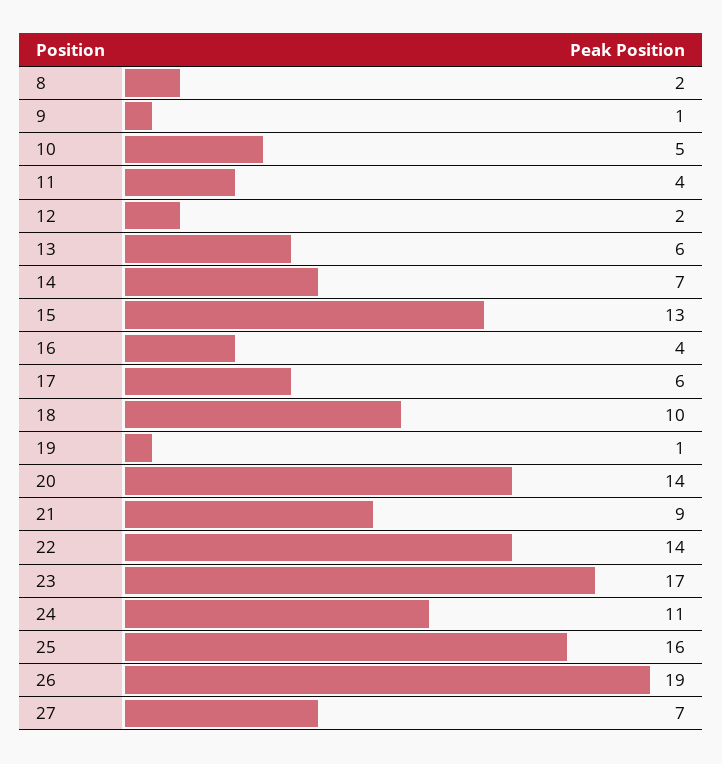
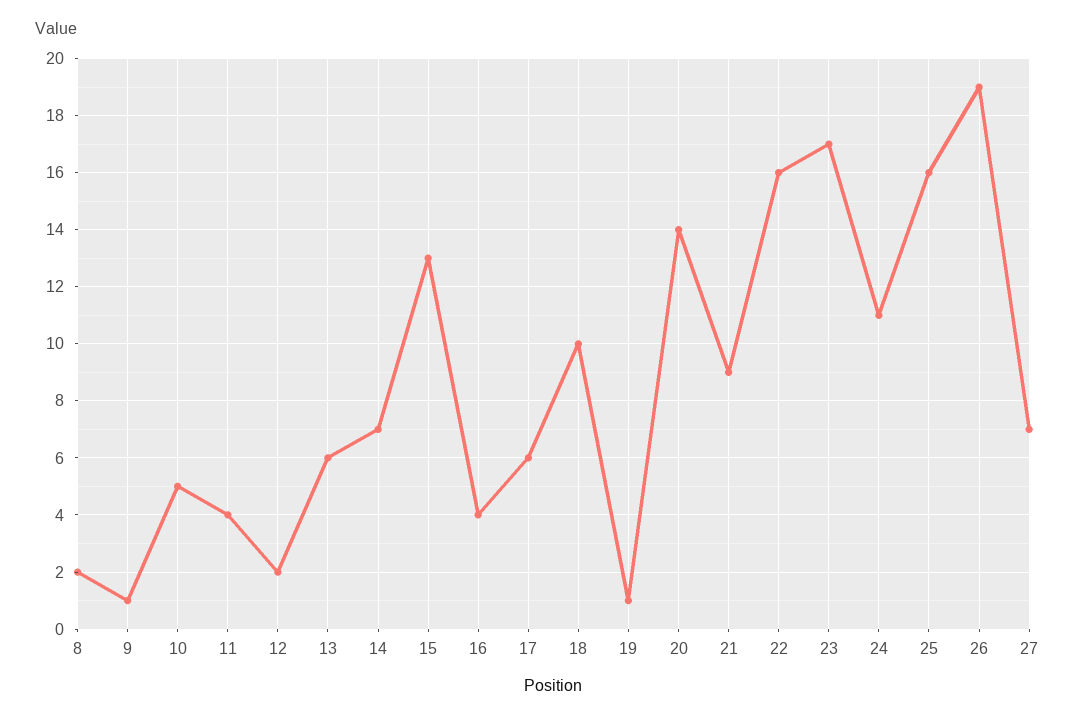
  {
    "8": 2,
    "9": 1,
    "10": 5,
    "11": 4,
    "12": 2,
    "13": 6,
    "14": 7,
    "15": 13,
    "16": 4,
    "17": 6,
    "18": 10,
    "19": 1,
    "20": 14,
    "21": 9,
-   "22": 14,
+   "22": 16,
    "23": 17,
    "24": 11,
    "25": 16,
    "26": 19,
    "27": 7
  }

